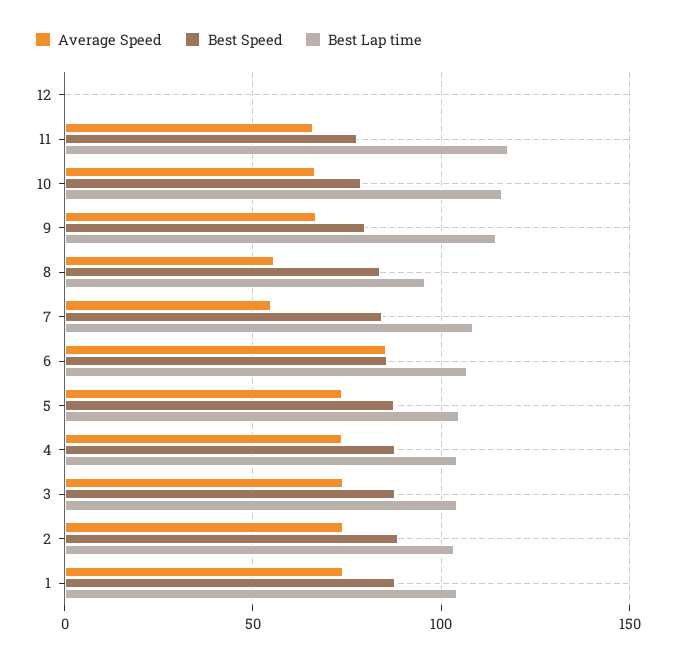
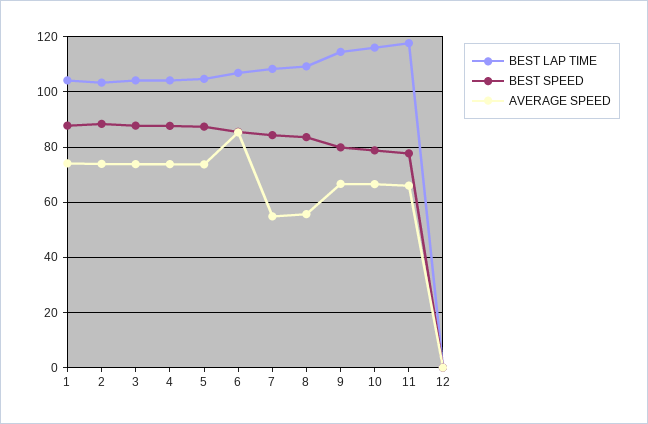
  {
    "Average Speed": {
      "12": 0,
      "11": 65,
      "10": 67.5,
      "9": 67.5,
      "8": 55,
      "7": 55,
      "6": 85,
      "5": 72.5,
      "4": 75,
      "3": 75,
      "2": 75,
      "1": 75
    },
    "Best Speed": {
      "12": 0,
      "11": 77.5,
      "10": 80,
      "9": 80,
      "8": 82.5,
      "7": 85,
      "6": 85,
      "5": 87.5,
      "4": 87.5,
      "3": 87.5,
      "2": 87.5,
      "1": 87.5
    },
    "Best Lap time": {
      "12": 0,
      "11": 117.5,
      "10": 115,
      "9": 115,
-     "8": 95,
+     "8": 110,
      "7": 107.5,
      "6": 107.5,
      "5": 105,
      "4": 105,
      "3": 105,
      "2": 102.5,
      "1": 105
    }
  }

